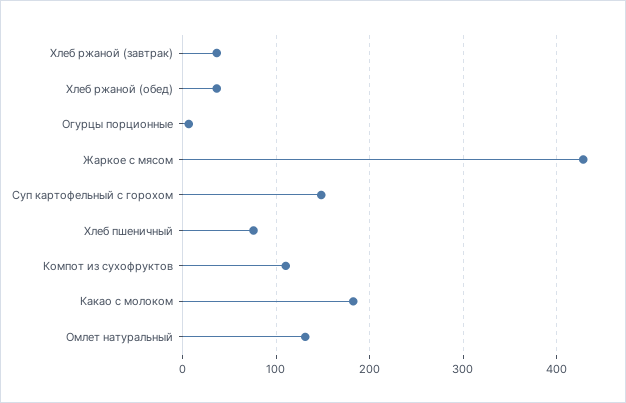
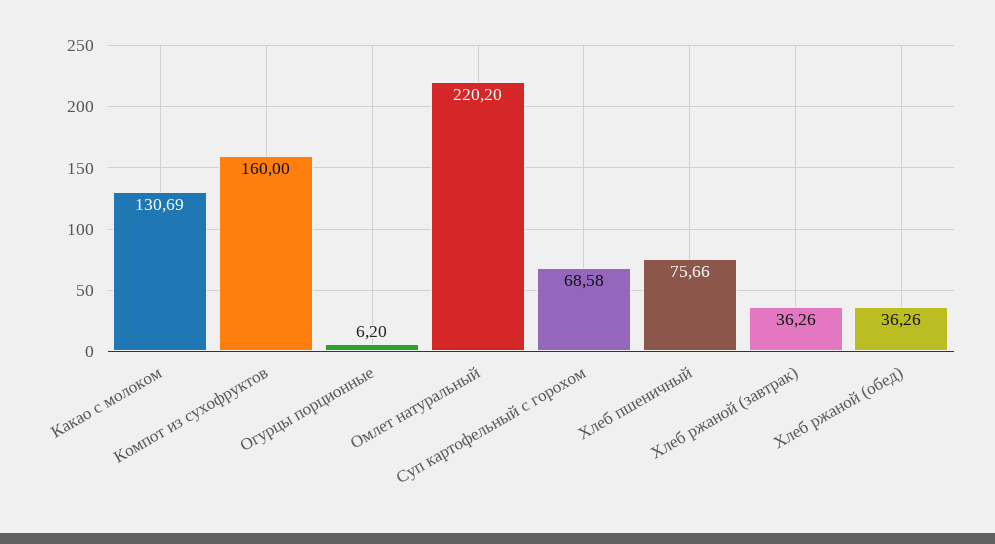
  {
    "Хлеб ржаной (завтрак)": 36.26,
    "Хлеб ржаной (обед)": 36.26,
    "Огурцы порционные": 6.2,
-   "Жаркое с мясом": 430,
-   "Суп картофельный с горохом": 150,
+   "Суп картофельный с горохом": 68.58,
    "Хлеб пшеничный": 75.66,
-   "Компот из сухофруктов": 110,
+   "Компот из сухофруктов": 160,
-   "Какао с молоком": 180,
+   "Какао с молоком": 130.69,
-   "Омлет натуральный": 130
+   "Омлет натуральный": 220.2
  }

